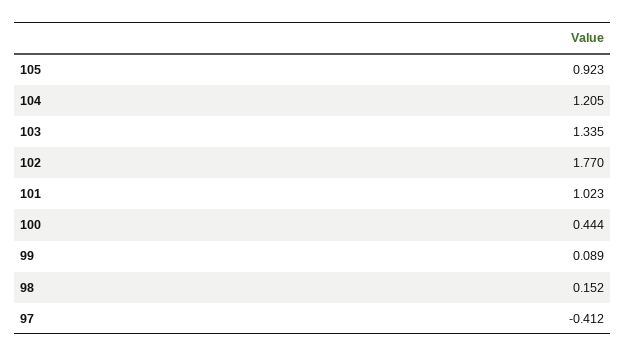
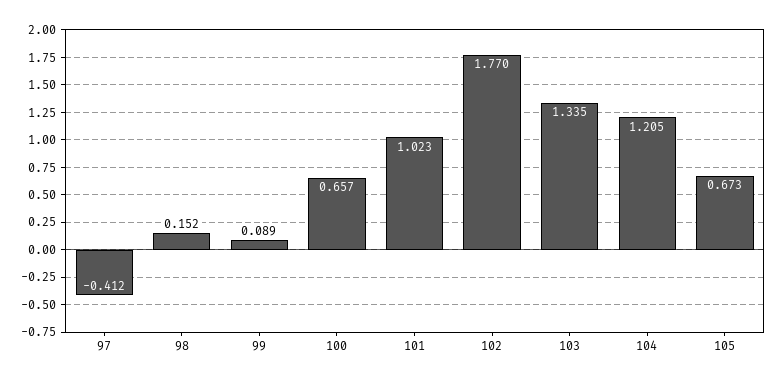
  {
-   "105": 0.923,
+   "105": 0.673,
    "104": 1.205,
    "103": 1.335,
    "102": 1.77,
    "101": 1.023,
-   "100": 0.444,
+   "100": 0.657,
    "99": 0.089,
    "98": 0.152,
    "97": -0.412
  }

